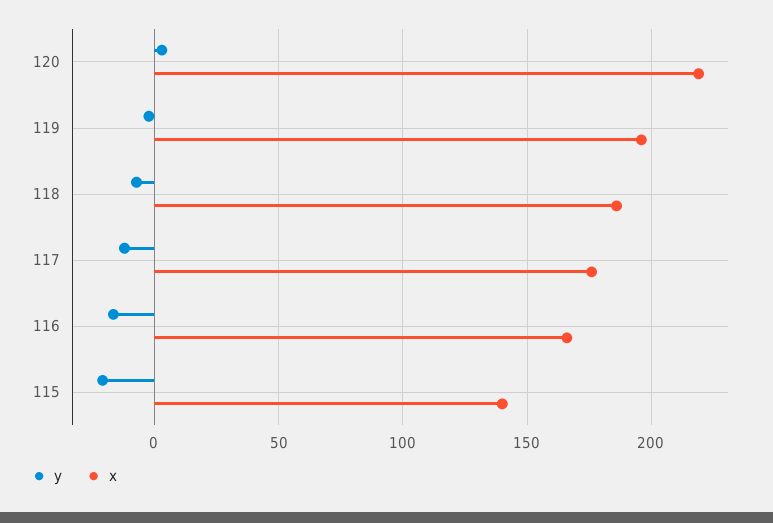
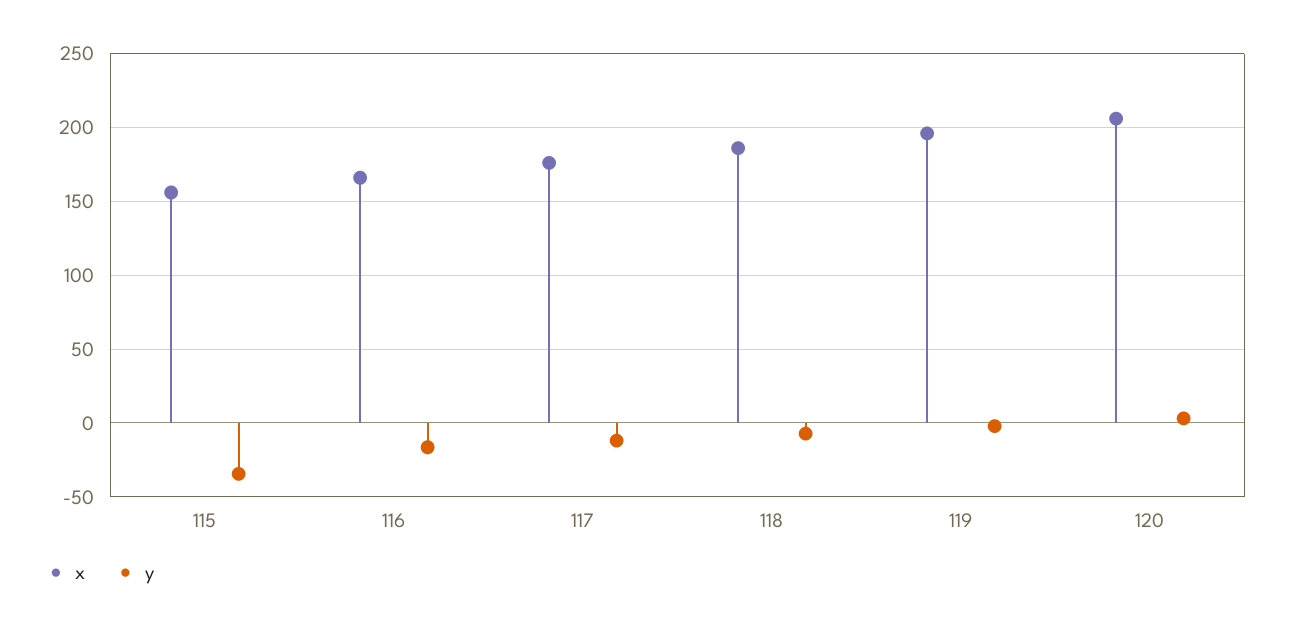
  {
    "y": {
      "120": 5,
      "119": 0,
      "118": -5,
      "117": -10,
      "116": -15,
-     "115": -20
+     "115": -35
    },
    "x": {
-     "120": 220,
+     "120": 205,
      "119": 195,
      "118": 185,
      "117": 175,
      "116": 165,
-     "115": 140
+     "115": 155
    }
  }

